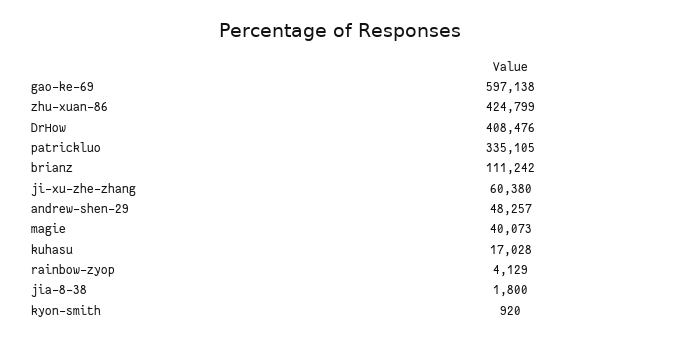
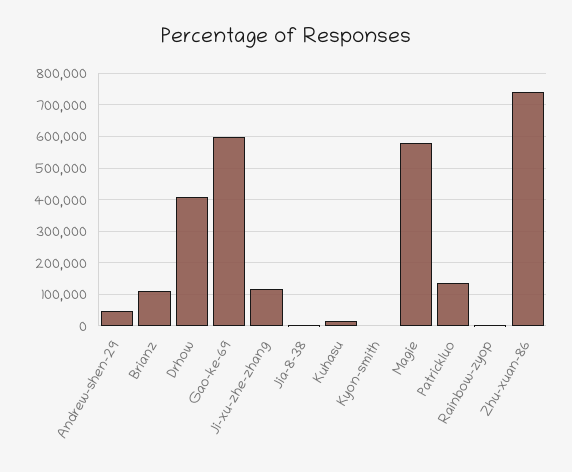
  {
    "gao-ke-69": 597138,
-   "zhu-xuan-86": 424799,
+   "zhu-xuan-86": 740000,
    "DrHow": 408476,
-   "patrickluo": 335105,
+   "patrickluo": 140000,
    "brianz": 111242,
-   "ji-xu-zhe-zhang": 60380,
+   "ji-xu-zhe-zhang": 120000,
    "andrew-shen-29": 48257,
-   "magie": 40073,
+   "magie": 580000,
    "kuhasu": 17028,
    "rainbow-zyop": 4129,
    "jia-8-38": 1800,
    "kyon-smith": 920
  }

